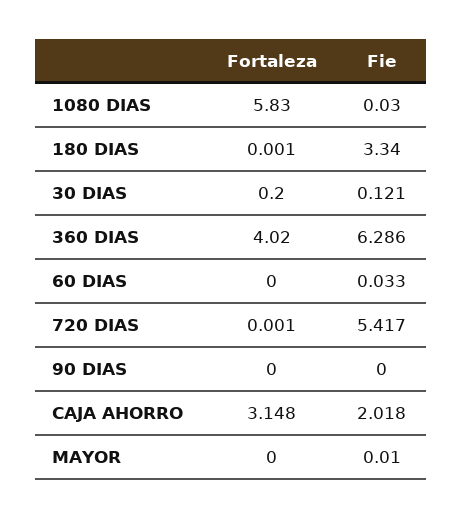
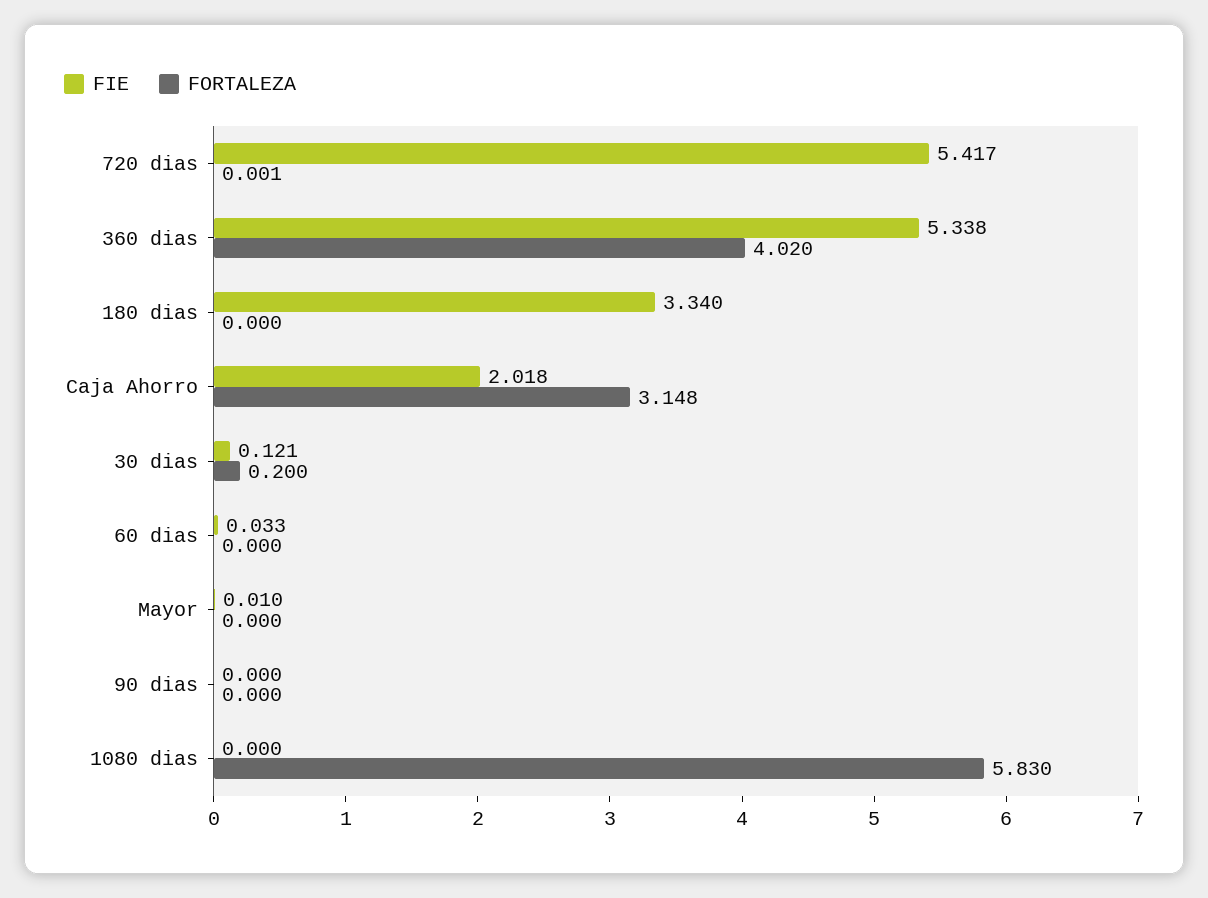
  {
    "Fortaleza": {
      "1080 DIAS": 5.83,
-     "180 DIAS": 0.001,
+     "180 DIAS": 0,
      "30 DIAS": 0.2,
      "360 DIAS": 4.02,
      "60 DIAS": 0,
      "720 DIAS": 0.001,
      "90 DIAS": 0,
      "CAJA AHORRO": 3.148,
      "MAYOR": 0
    },
    "Fie": {
-     "1080 DIAS": 0.03,
+     "1080 DIAS": 0,
      "180 DIAS": 3.34,
      "30 DIAS": 0.121,
-     "360 DIAS": 6.286,
+     "360 DIAS": 5.338,
      "60 DIAS": 0.033,
      "720 DIAS": 5.417,
      "90 DIAS": 0,
      "CAJA AHORRO": 2.018,
      "MAYOR": 0.01
    }
  }

